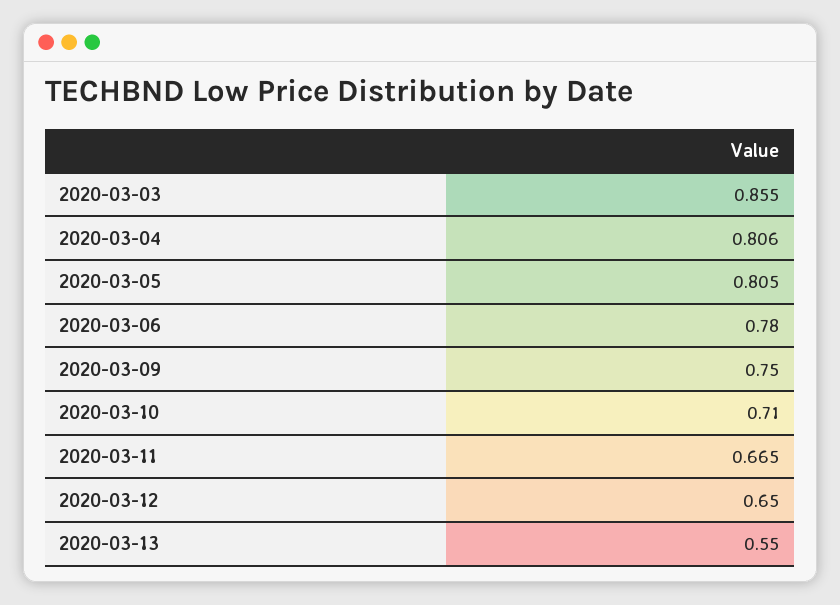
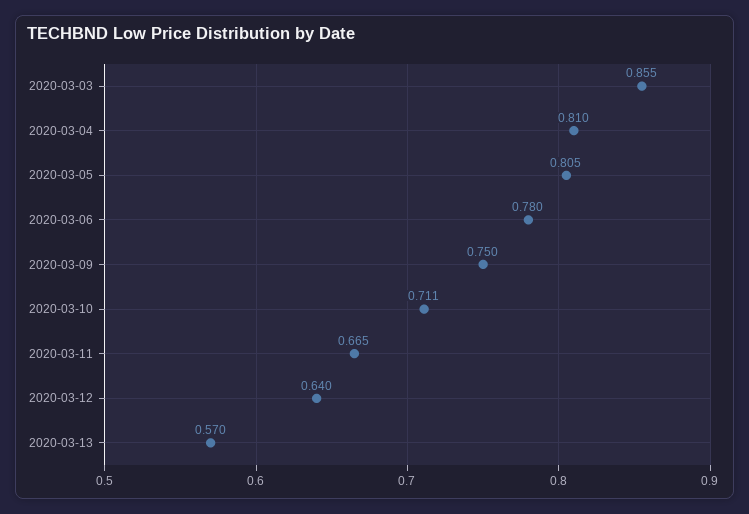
  {
    "2020-03-03": 0.855,
-   "2020-03-04": 0.806,
+   "2020-03-04": 0.81,
    "2020-03-05": 0.805,
    "2020-03-06": 0.78,
    "2020-03-09": 0.75,
-   "2020-03-10": 0.71,
+   "2020-03-10": 0.711,
    "2020-03-11": 0.665,
-   "2020-03-12": 0.65,
+   "2020-03-12": 0.64,
-   "2020-03-13": 0.55
+   "2020-03-13": 0.57
  }

